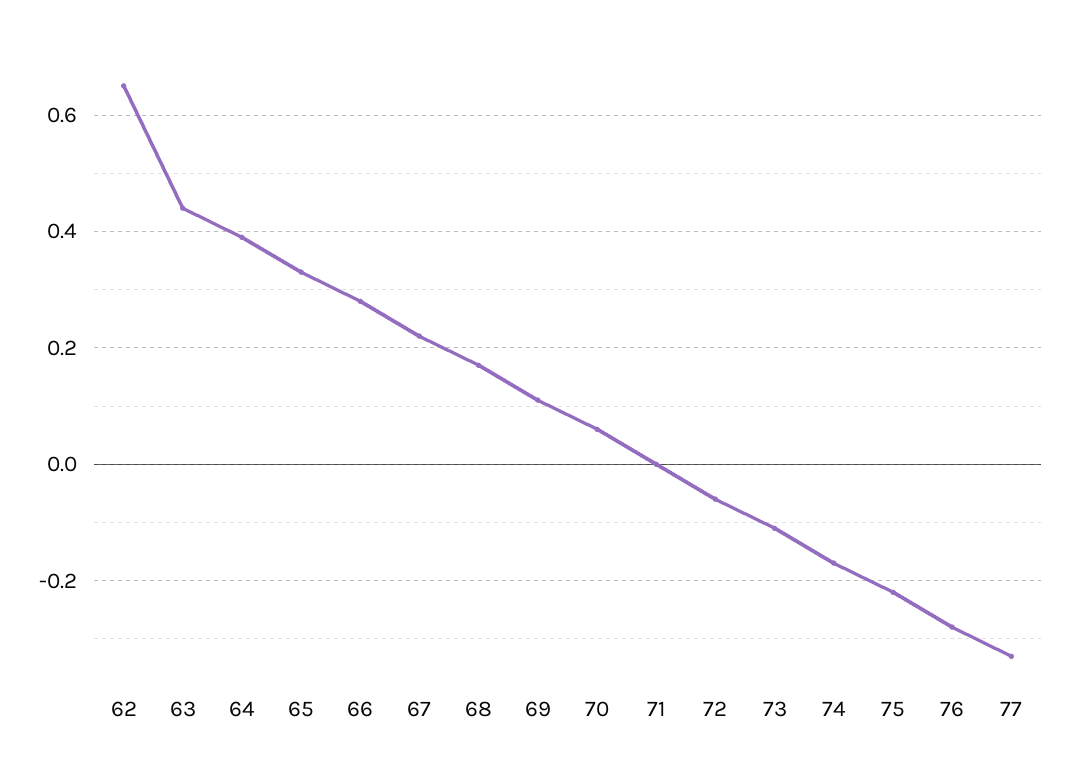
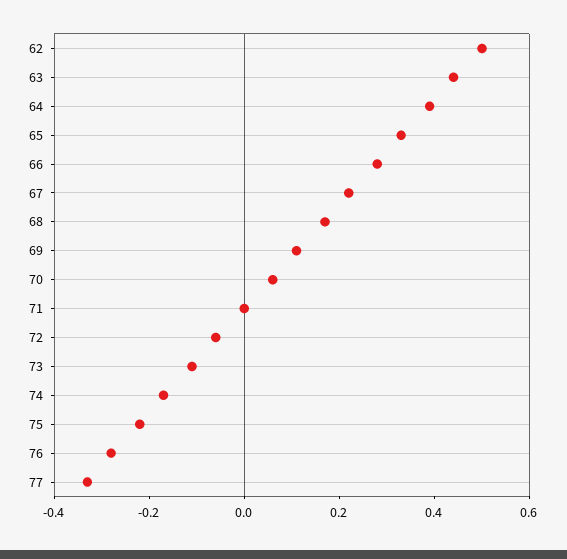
  {
-   "62": 0.65,
+   "62": 0.5,
    "63": 0.45,
    "64": 0.4,
    "65": 0.35,
    "66": 0.3,
    "67": 0.2,
    "68": 0.15,
    "69": 0.1,
    "70": 0.05,
    "71": 0,
    "72": -0.05,
    "73": -0.1,
    "74": -0.15,
    "75": -0.2,
    "76": -0.3,
    "77": -0.35
  }

